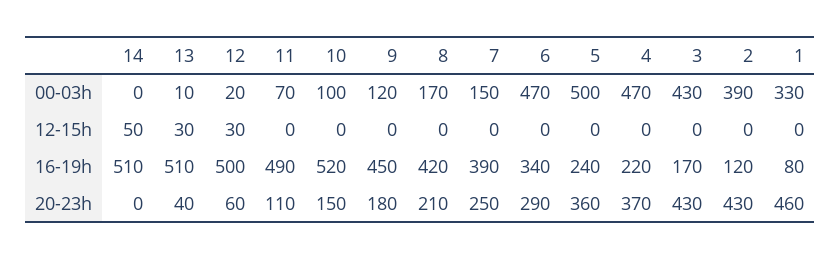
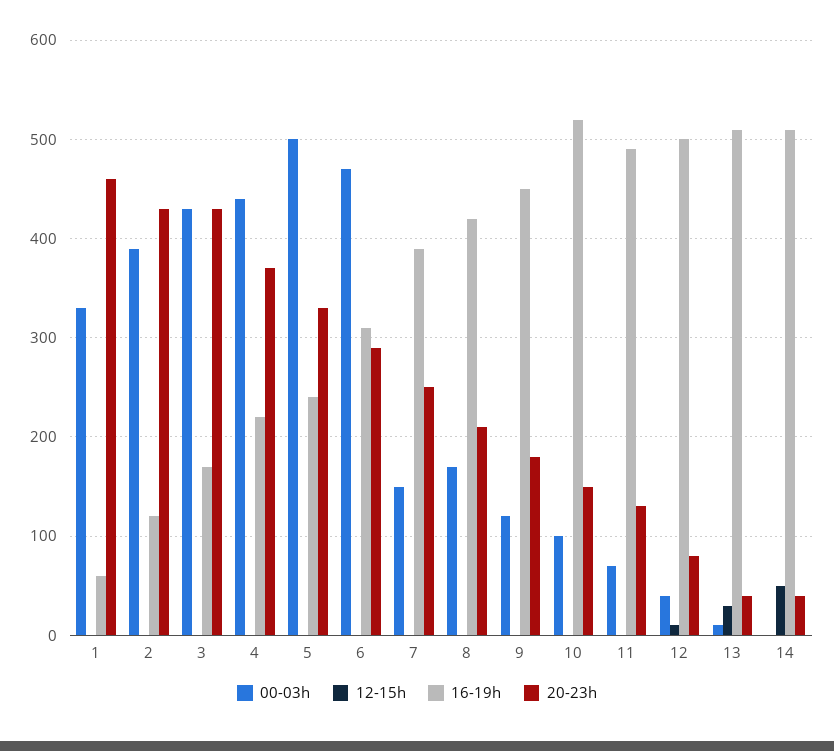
  {
    "00-03h": {
      "14": 0,
      "13": 10,
-     "12": 20,
+     "12": 40,
      "11": 70,
      "10": 100,
      "9": 120,
      "8": 170,
      "7": 150,
      "6": 470,
      "5": 500,
-     "4": 470,
+     "4": 440,
      "3": 430,
      "2": 390,
      "1": 330
    },
    "12-15h": {
      "14": 50,
      "13": 30,
-     "12": 30,
+     "12": 10,
      "11": 0,
      "10": 0,
      "9": 0,
      "8": 0,
      "7": 0,
      "6": 0,
      "5": 0,
      "4": 0,
      "3": 0,
      "2": 0,
      "1": 0
    },
    "16-19h": {
      "14": 510,
      "13": 510,
      "12": 500,
      "11": 490,
      "10": 520,
      "9": 450,
      "8": 420,
      "7": 390,
-     "6": 340,
+     "6": 310,
      "5": 240,
      "4": 220,
      "3": 170,
      "2": 120,
-     "1": 80
+     "1": 60
    },
    "20-23h": {
-     "14": 0,
+     "14": 40,
      "13": 40,
-     "12": 60,
+     "12": 80,
-     "11": 110,
+     "11": 130,
      "10": 150,
      "9": 180,
      "8": 210,
      "7": 250,
      "6": 290,
-     "5": 360,
+     "5": 330,
      "4": 370,
      "3": 430,
      "2": 430,
      "1": 460
    }
  }

